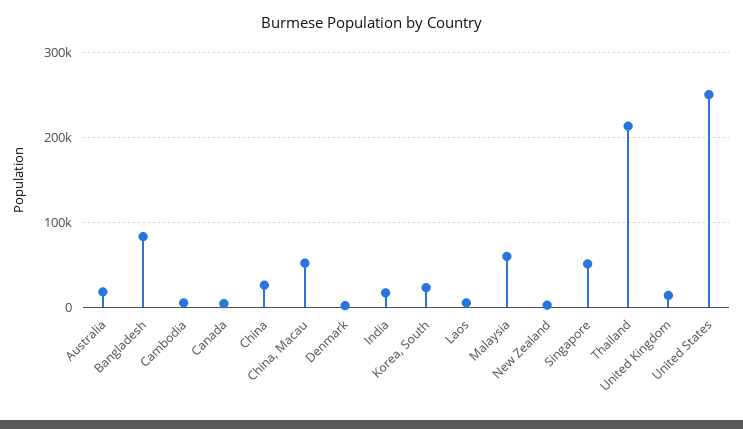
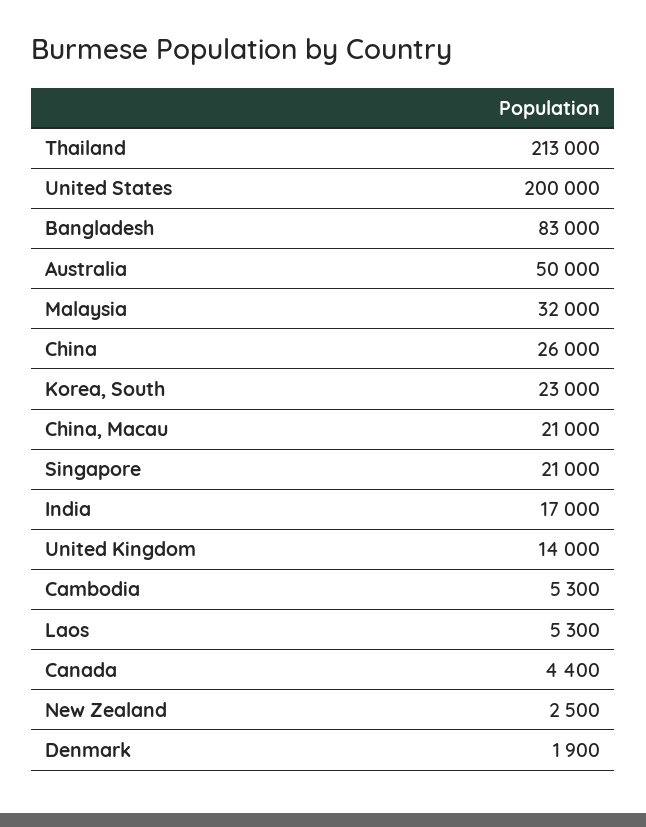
  {
-   "Australia": 20000,
+   "Australia": 50000,
    "Bangladesh": 83000,
    "Cambodia": 5300,
    "Canada": 4400,
    "China": 26000,
-   "China, Macau": 50000,
+   "China, Macau": 21000,
    "Denmark": 1900,
    "India": 17000,
    "Korea, South": 23000,
    "Laos": 5300,
-   "Malaysia": 60000,
+   "Malaysia": 32000,
    "New Zealand": 2500,
-   "Singapore": 50000,
+   "Singapore": 21000,
    "Thailand": 213000,
    "United Kingdom": 14000,
-   "United States": 250000
+   "United States": 200000
  }

